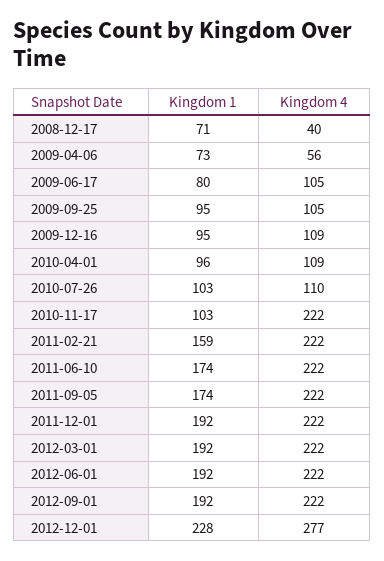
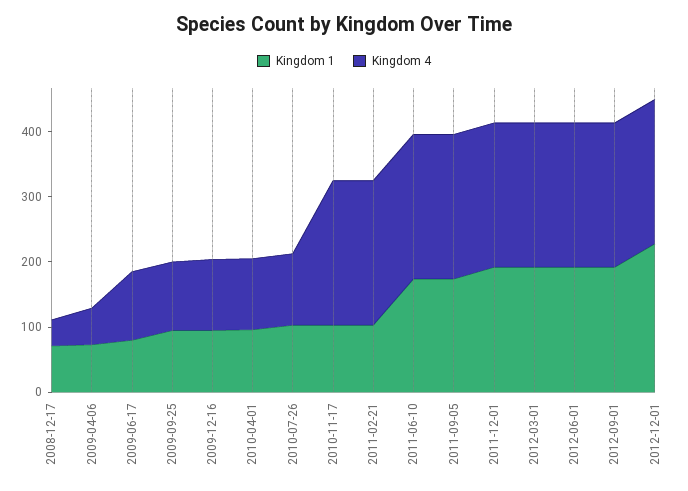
  {
    "Kingdom 1": {
      "2008-12-17": 71,
      "2009-04-06": 73,
      "2009-06-17": 80,
      "2009-09-25": 95,
      "2009-12-16": 95,
      "2010-04-01": 96,
      "2010-07-26": 103,
      "2010-11-17": 103,
-     "2011-02-21": 159,
+     "2011-02-21": 100,
      "2011-06-10": 174,
      "2011-09-05": 174,
      "2011-12-01": 192,
      "2012-03-01": 192,
      "2012-06-01": 192,
      "2012-09-01": 192,
      "2012-12-01": 228
    },
    "Kingdom 4": {
      "2008-12-17": 40,
      "2009-04-06": 56,
      "2009-06-17": 105,
      "2009-09-25": 105,
      "2009-12-16": 109,
      "2010-04-01": 109,
      "2010-07-26": 110,
      "2010-11-17": 222,
      "2011-02-21": 222,
      "2011-06-10": 222,
      "2011-09-05": 222,
      "2011-12-01": 222,
      "2012-03-01": 222,
      "2012-06-01": 222,
      "2012-09-01": 222,
-     "2012-12-01": 277
+     "2012-12-01": 220
    }
  }

